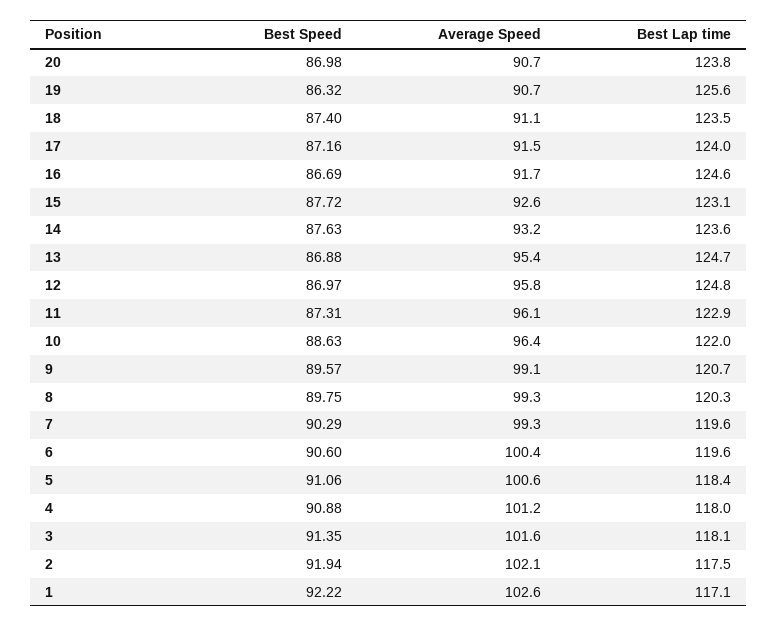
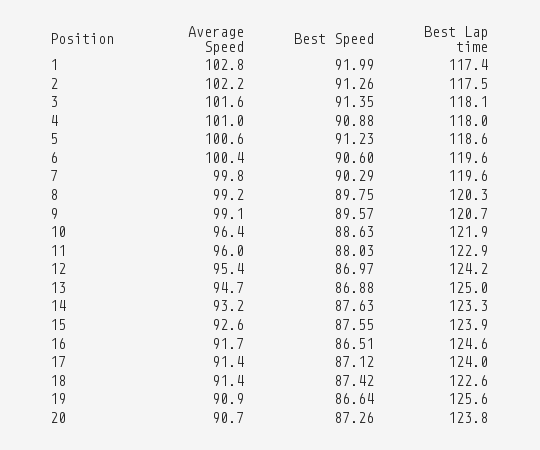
  {
    "Best Speed": {
-     "20": 86.98,
+     "20": 87.26,
-     "19": 86.32,
+     "19": 86.64,
-     "18": 87.4,
+     "18": 87.42,
-     "17": 87.16,
+     "17": 87.12,
-     "16": 86.69,
+     "16": 86.51,
-     "15": 87.72,
+     "15": 87.55,
      "14": 87.63,
      "13": 86.88,
      "12": 86.97,
-     "11": 87.31,
+     "11": 88.03,
      "10": 88.63,
      "9": 89.57,
      "8": 89.75,
      "7": 90.29,
      "6": 90.6,
-     "5": 91.06,
+     "5": 91.23,
      "4": 90.88,
      "3": 91.35,
-     "2": 91.94,
+     "2": 91.26,
-     "1": 92.22
+     "1": 91.99
    },
    "Average Speed": {
      "20": 90.7,
-     "19": 90.7,
+     "19": 90.9,
-     "18": 91.1,
+     "18": 91.4,
-     "17": 91.5,
+     "17": 91.4,
      "16": 91.7,
      "15": 92.6,
      "14": 93.2,
-     "13": 95.4,
+     "13": 94.7,
-     "12": 95.8,
+     "12": 95.4,
-     "11": 96.1,
+     "11": 96,
      "10": 96.4,
      "9": 99.1,
-     "8": 99.3,
+     "8": 99.2,
-     "7": 99.3,
+     "7": 99.8,
      "6": 100.4,
      "5": 100.6,
-     "4": 101.2,
+     "4": 101,
      "3": 101.6,
-     "2": 102.1,
+     "2": 102.2,
-     "1": 102.6
+     "1": 102.8
    },
    "Best Lap time": {
      "20": 123.8,
      "19": 125.6,
-     "18": 123.5,
+     "18": 122.6,
      "17": 124,
      "16": 124.6,
-     "15": 123.1,
+     "15": 123.9,
-     "14": 123.6,
+     "14": 123.3,
-     "13": 124.7,
+     "13": 125,
-     "12": 124.8,
+     "12": 124.2,
      "11": 122.9,
-     "10": 122,
+     "10": 121.9,
      "9": 120.7,
      "8": 120.3,
      "7": 119.6,
      "6": 119.6,
-     "5": 118.4,
+     "5": 118.6,
      "4": 118,
      "3": 118.1,
      "2": 117.5,
-     "1": 117.1
+     "1": 117.4
    }
  }

